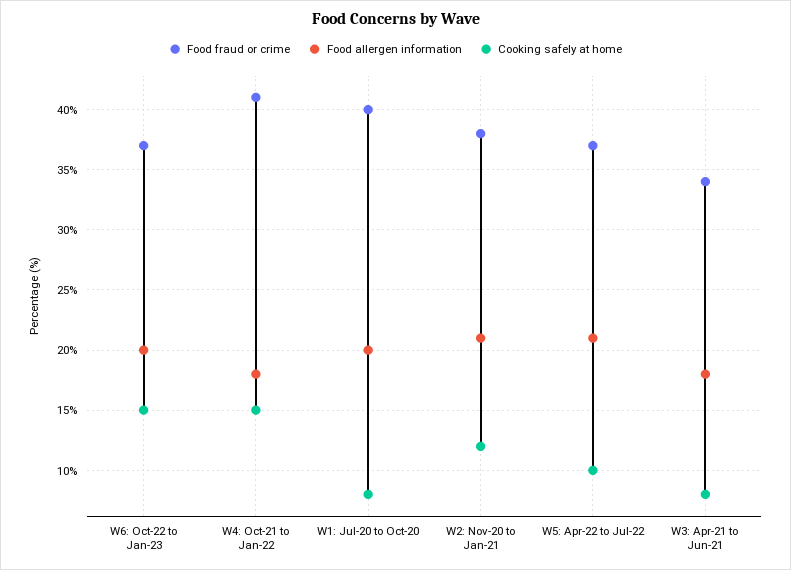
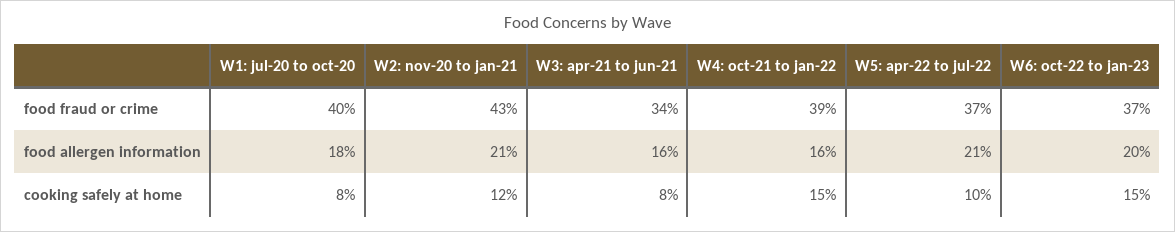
  {
    "Food fraud or crime": {
      "W6: Oct-22 to Jan-23": 37,
-     "W4: Oct-21 to Jan-22": 41,
+     "W4: Oct-21 to Jan-22": 39,
      "W1: Jul-20 to Oct-20": 40,
-     "W2: Nov-20 to Jan-21": 38,
+     "W2: Nov-20 to Jan-21": 43,
      "W5: Apr-22 to Jul-22": 37,
      "W3: Apr-21 to Jun-21": 34
    },
    "Food allergen information": {
      "W6: Oct-22 to Jan-23": 20,
-     "W4: Oct-21 to Jan-22": 18,
+     "W4: Oct-21 to Jan-22": 16,
-     "W1: Jul-20 to Oct-20": 20,
+     "W1: Jul-20 to Oct-20": 18,
      "W2: Nov-20 to Jan-21": 21,
      "W5: Apr-22 to Jul-22": 21,
-     "W3: Apr-21 to Jun-21": 18
+     "W3: Apr-21 to Jun-21": 16
    },
    "Cooking safely at home": {
      "W6: Oct-22 to Jan-23": 15,
      "W4: Oct-21 to Jan-22": 15,
      "W1: Jul-20 to Oct-20": 8,
      "W2: Nov-20 to Jan-21": 12,
      "W5: Apr-22 to Jul-22": 10,
      "W3: Apr-21 to Jun-21": 8
    }
  }

